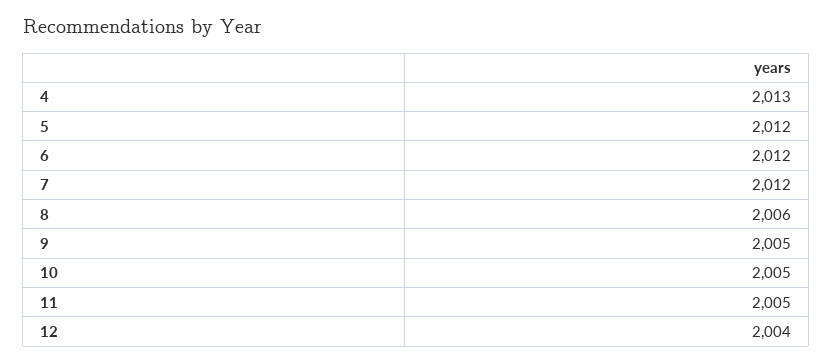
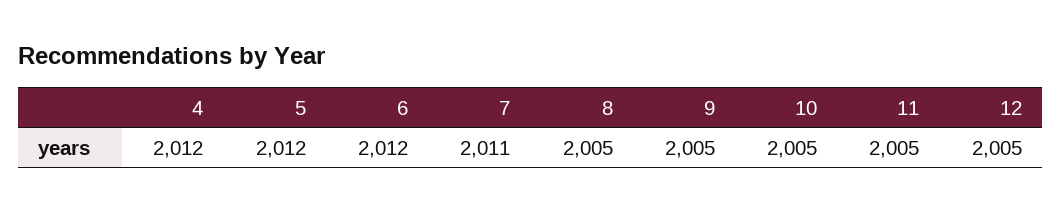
  {
-   "4": 2013,
+   "4": 2012,
    "5": 2012,
    "6": 2012,
-   "7": 2012,
+   "7": 2011,
-   "8": 2006,
+   "8": 2005,
    "9": 2005,
    "10": 2005,
    "11": 2005,
-   "12": 2004
+   "12": 2005
  }

